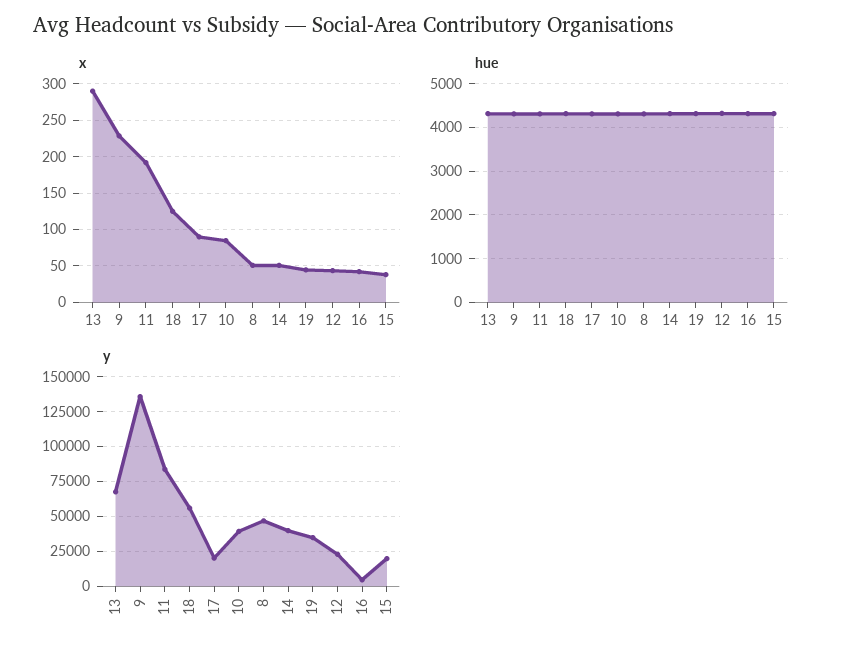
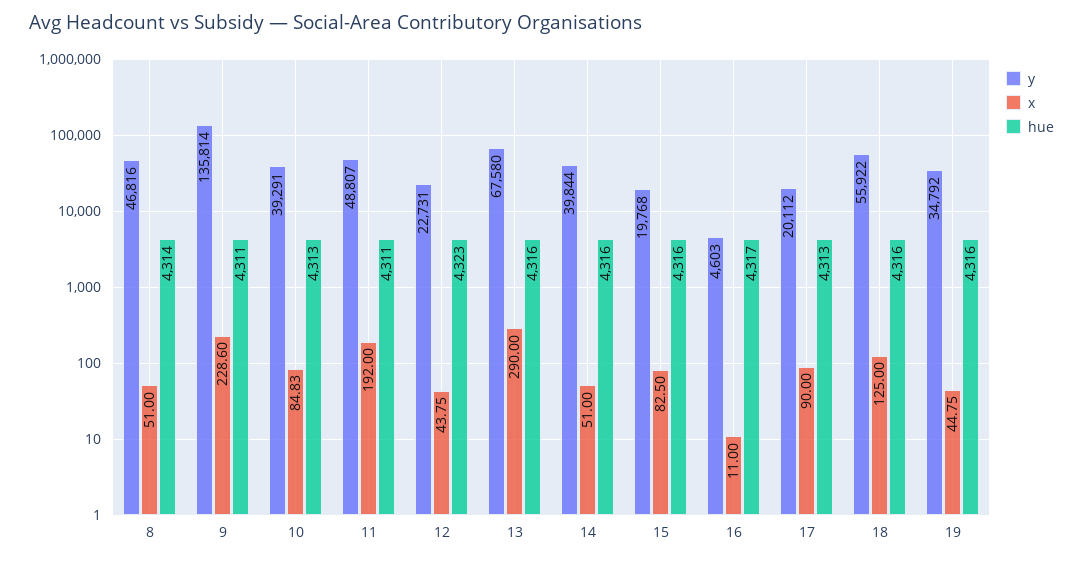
  {
    "x": {
      "13": 290,
      "9": 228.6,
      "11": 192,
      "18": 125,
      "17": 90,
      "10": 84.83,
      "8": 51,
      "14": 51,
      "19": 44.75,
      "12": 43.75,
-     "16": 40,
+     "16": 11,
-     "15": 40
+     "15": 82.5
    },
    "hue": {
      "13": 4316,
      "9": 4311,
      "11": 4311,
      "18": 4316,
      "17": 4313,
      "10": 4313,
      "8": 4314,
      "14": 4316,
      "19": 4316,
      "12": 4323,
      "16": 4317,
      "15": 4316
    },
    "y": {
      "13": 67580,
      "9": 135814,
-     "11": 85000,
+     "11": 48807,
      "18": 55922,
      "17": 20112,
      "10": 39291,
      "8": 46816,
      "14": 39844,
      "19": 34792,
      "12": 22731,
      "16": 4603,
      "15": 19768
    }
  }

